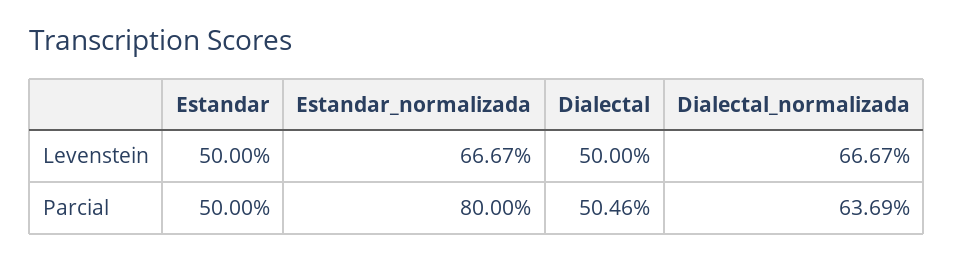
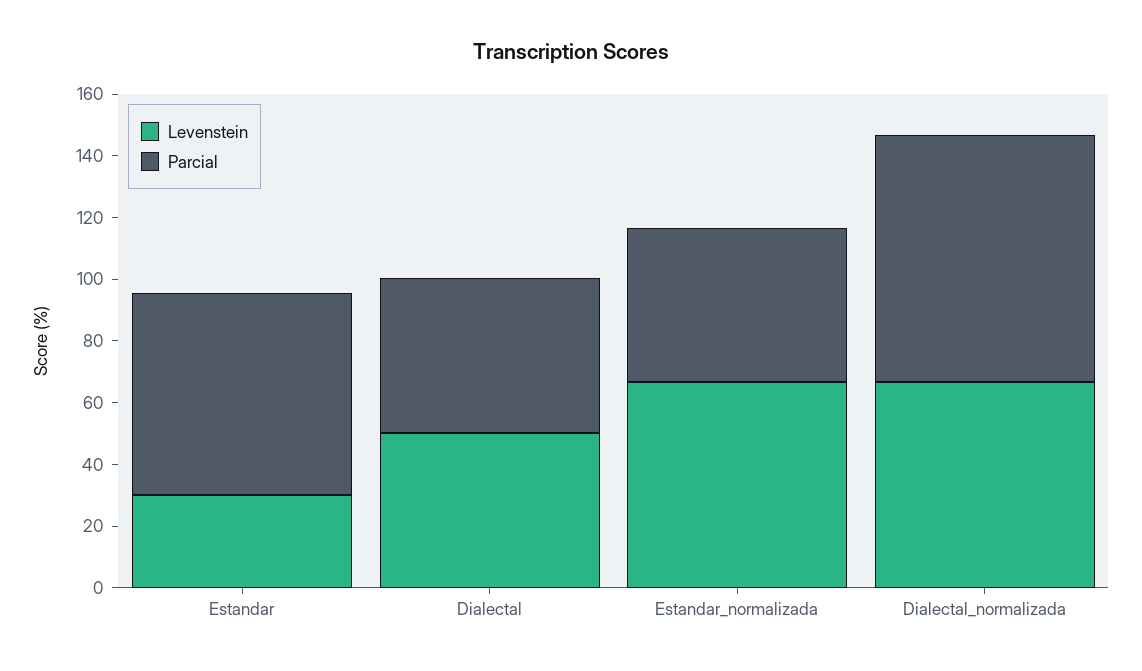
  {
    "Levenstein": {
-     "Estandar": 50,
+     "Estandar": 30,
      "Estandar_normalizada": 66.67,
      "Dialectal": 50,
      "Dialectal_normalizada": 66.67
    },
    "Parcial": {
-     "Estandar": 50,
+     "Estandar": 65,
-     "Estandar_normalizada": 80,
+     "Estandar_normalizada": 50,
      "Dialectal": 50.46,
-     "Dialectal_normalizada": 63.69
+     "Dialectal_normalizada": 80
    }
  }

